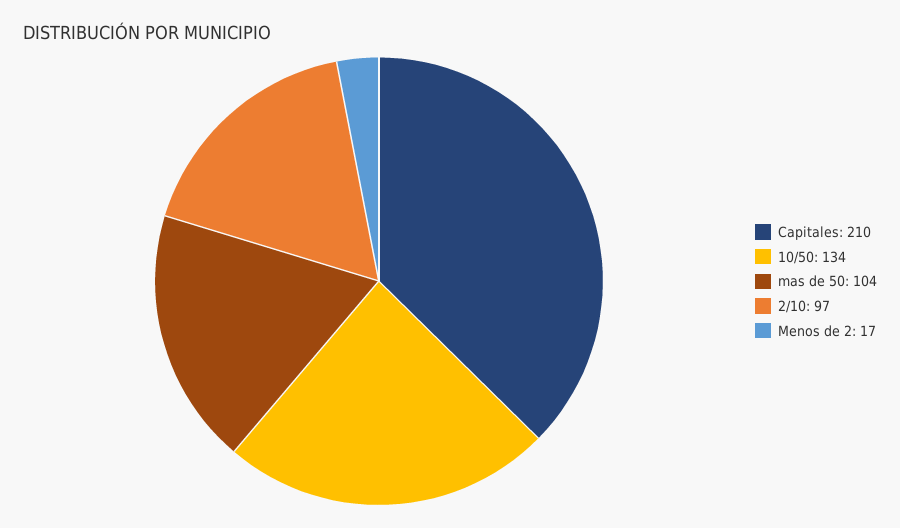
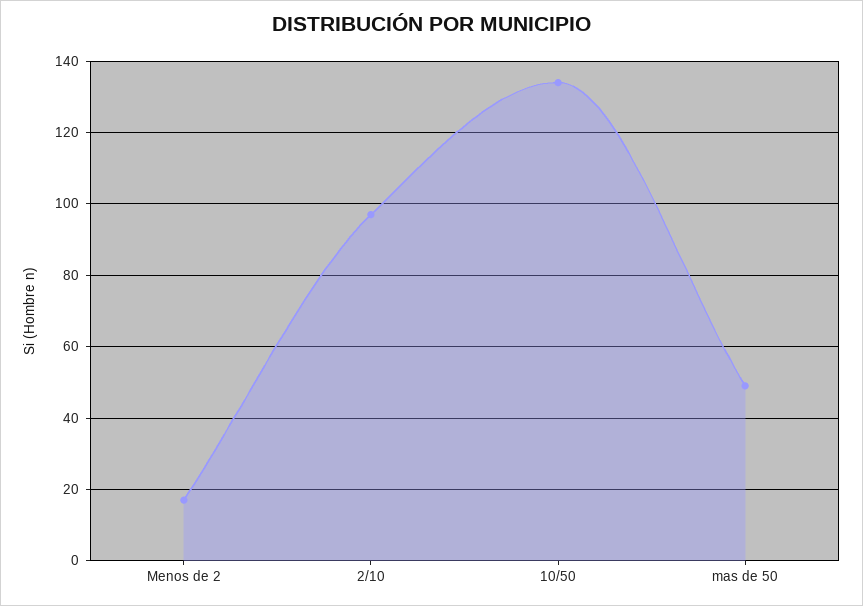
  {
-   "Capitales": 210,
    "10/50": 134,
-   "mas de 50": 104,
+   "mas de 50": 50,
    "2/10": 97,
    "Menos de 2": 17
  }

